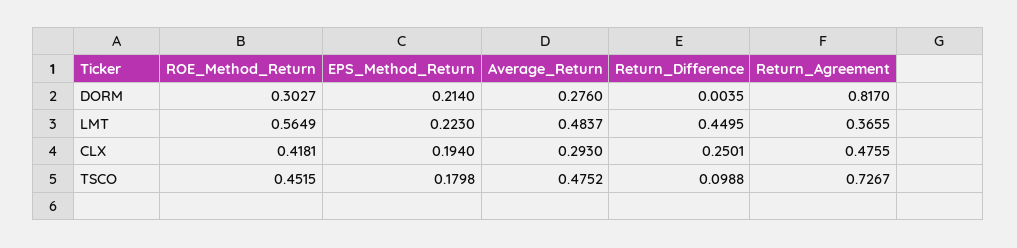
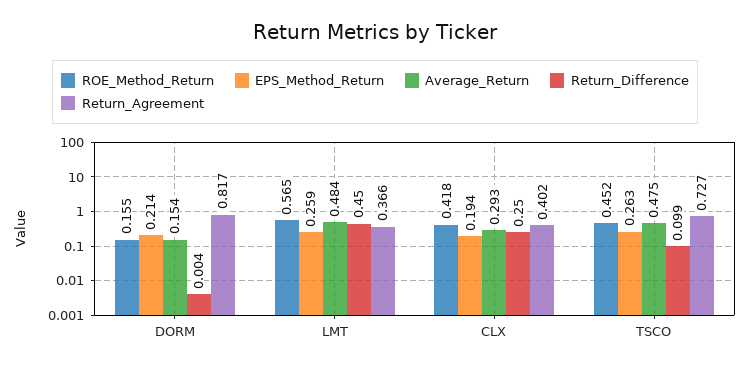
  {
    "ROE_Method_Return": {
-     "DORM": 0.3027,
+     "DORM": 0.155,
      "LMT": 0.5649,
      "CLX": 0.4181,
      "TSCO": 0.4515
    },
    "EPS_Method_Return": {
      "DORM": 0.214,
-     "LMT": 0.223,
+     "LMT": 0.259,
      "CLX": 0.194,
-     "TSCO": 0.1798
+     "TSCO": 0.263
    },
    "Average_Return": {
-     "DORM": 0.276,
+     "DORM": 0.154,
      "LMT": 0.4837,
      "CLX": 0.293,
      "TSCO": 0.4752
    },
    "Return_Difference": {
      "DORM": 0.0035,
      "LMT": 0.4495,
      "CLX": 0.2501,
      "TSCO": 0.0988
    },
    "Return_Agreement": {
      "DORM": 0.817,
      "LMT": 0.3655,
-     "CLX": 0.4755,
+     "CLX": 0.402,
      "TSCO": 0.7267
    }
  }

